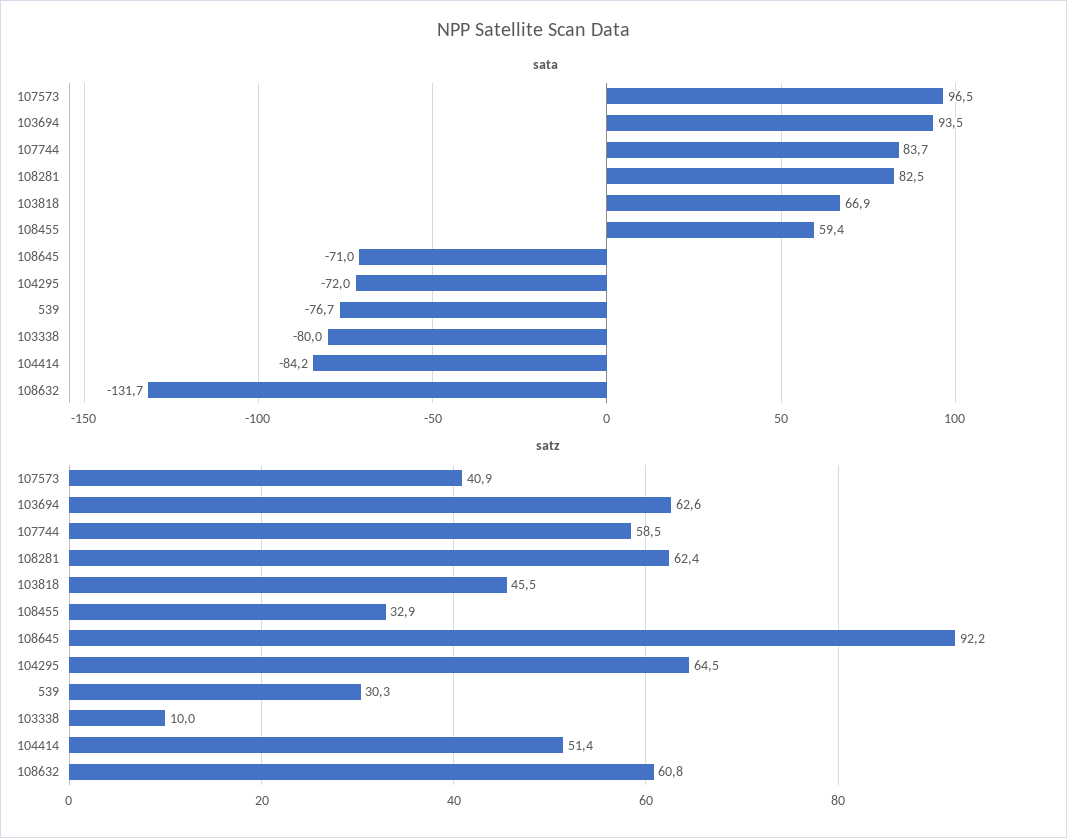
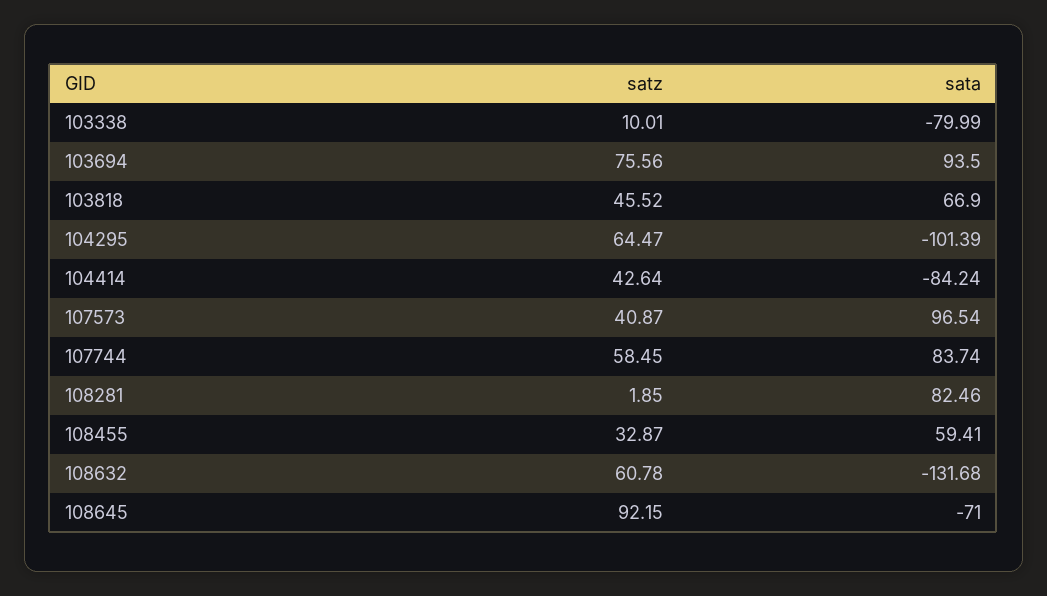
  {
    "sata": {
      "107573": 96.54,
      "103694": 93.5,
      "107744": 83.74,
      "108281": 82.46,
      "103818": 66.9,
      "108455": 59.41,
      "108645": -71,
-     "104295": -72,
+     "104295": -101.39,
-     "539": -76.7,
      "103338": -79.99,
      "104414": -84.24,
      "108632": -131.68
    },
    "satz": {
      "107573": 40.87,
-     "103694": 62.6,
+     "103694": 75.56,
      "107744": 58.45,
-     "108281": 62.4,
+     "108281": 1.85,
      "103818": 45.52,
      "108455": 32.87,
      "108645": 92.15,
      "104295": 64.47,
-     "539": 30.3,
      "103338": 10.01,
-     "104414": 51.4,
+     "104414": 42.64,
      "108632": 60.78
    }
  }

